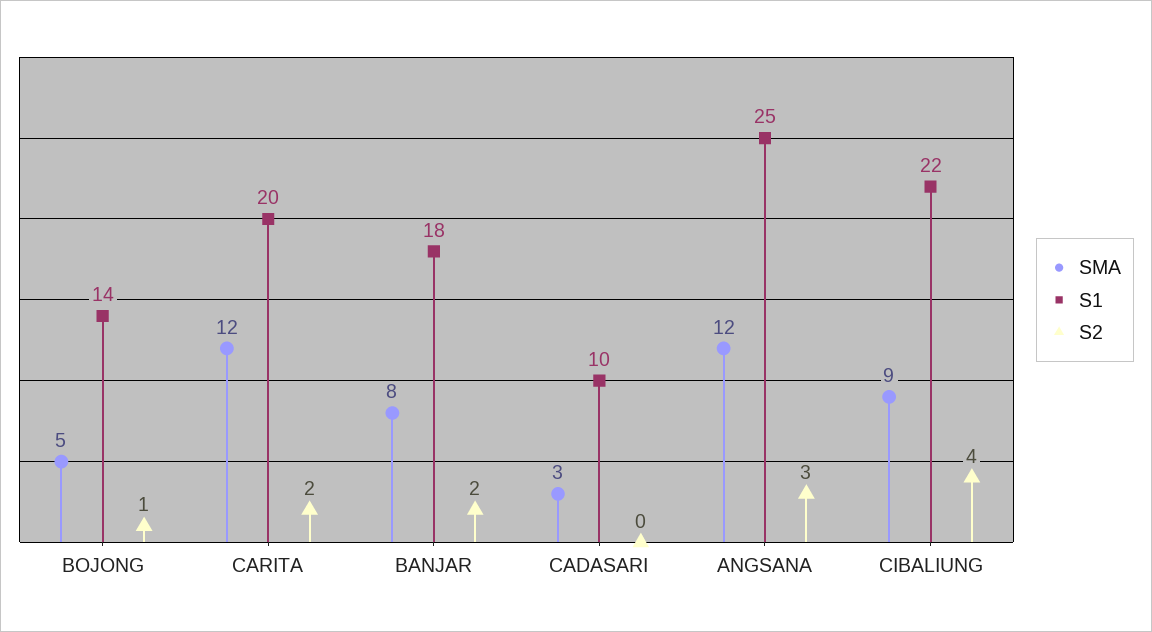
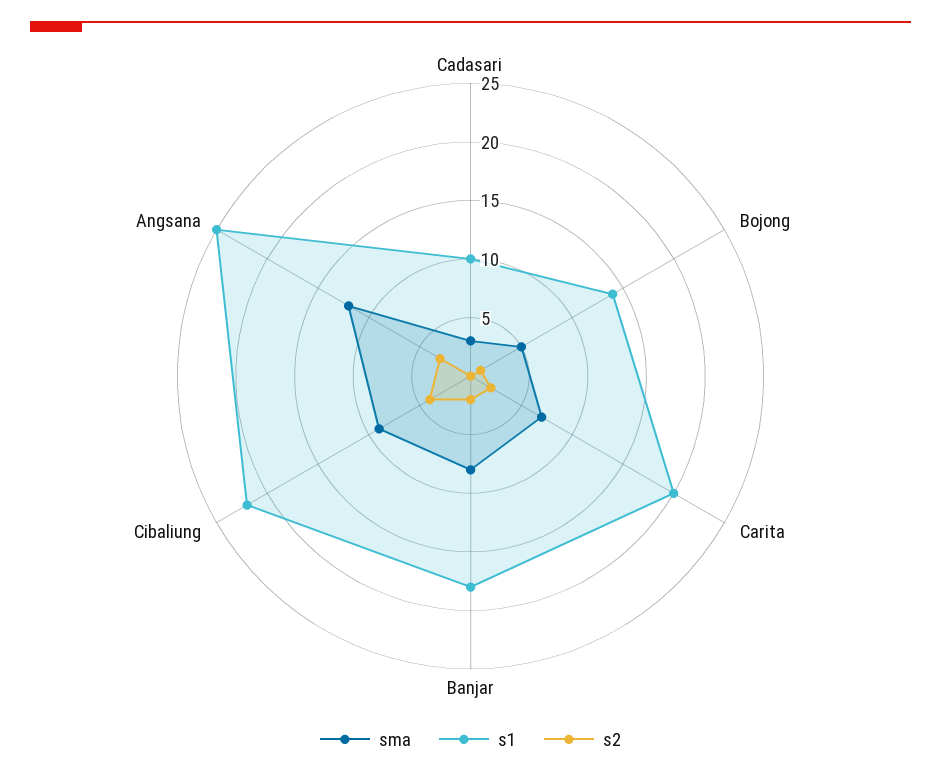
  {
    "SMA": {
      "BOJONG": 5,
-     "CARITA": 12,
+     "CARITA": 7,
      "BANJAR": 8,
      "CADASARI": 3,
      "ANGSANA": 12,
      "CIBALIUNG": 9
    },
    "S1": {
      "BOJONG": 14,
      "CARITA": 20,
      "BANJAR": 18,
      "CADASARI": 10,
      "ANGSANA": 25,
      "CIBALIUNG": 22
    },
    "S2": {
      "BOJONG": 1,
      "CARITA": 2,
      "BANJAR": 2,
      "CADASARI": 0,
      "ANGSANA": 3,
      "CIBALIUNG": 4
    }
  }

